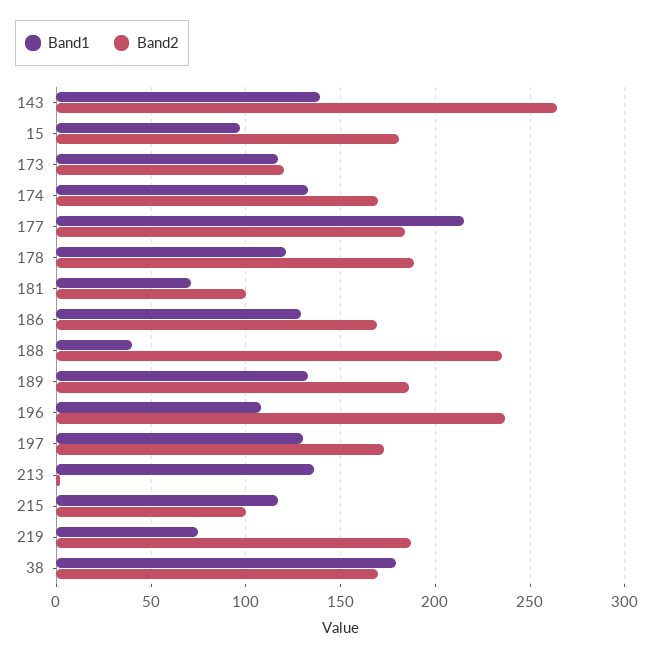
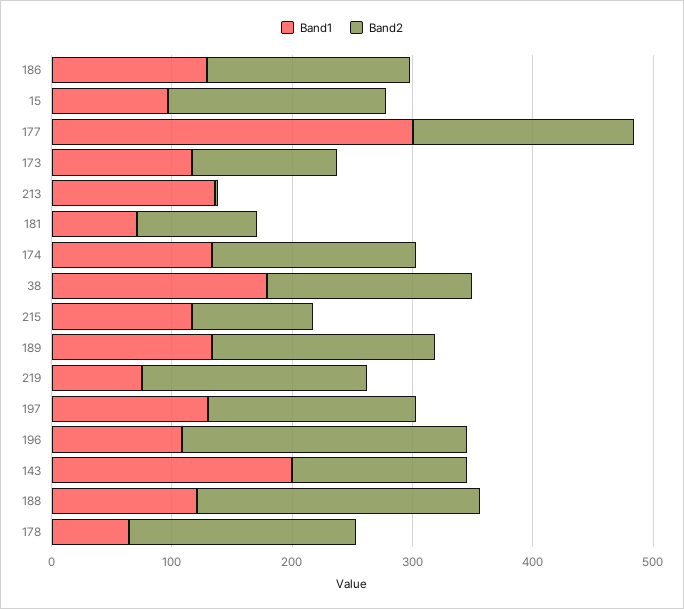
  {
    "Band1": {
-     "143": 140,
+     "143": 200,
      "15": 95,
      "173": 115,
      "174": 135,
-     "177": 215,
+     "177": 300,
-     "178": 120,
+     "178": 60,
      "181": 70,
      "186": 130,
-     "188": 40,
+     "188": 120,
      "189": 135,
      "196": 110,
      "197": 130,
      "213": 135,
      "215": 115,
      "219": 75,
      "38": 180
    },
    "Band2": {
-     "143": 265,
+     "143": 140,
      "15": 180,
      "173": 120,
      "174": 170,
      "177": 185,
      "178": 190,
      "181": 100,
      "186": 170,
      "188": 235,
      "189": 185,
      "196": 235,
      "197": 175,
      "213": 0,
      "215": 100,
      "219": 185,
      "38": 170
    }
  }

